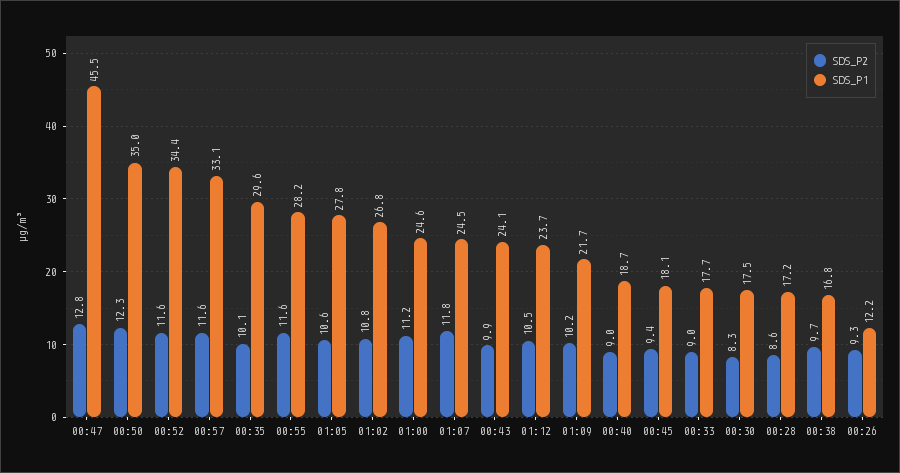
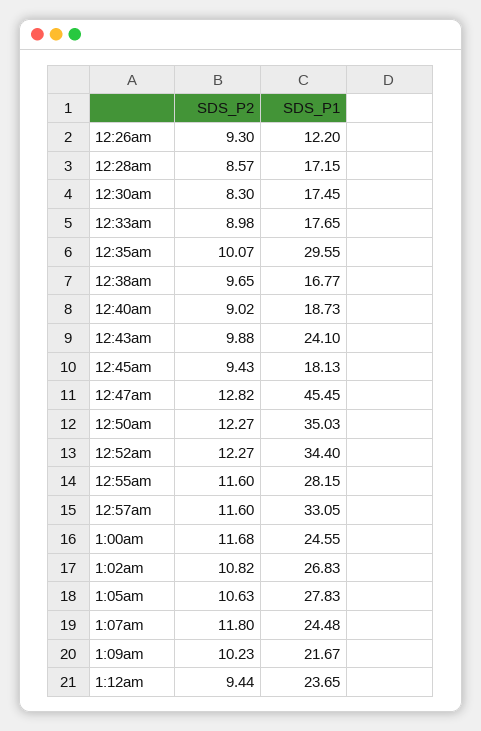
  {
    "SDS_P2": {
      "00:47": 12.82,
      "00:50": 12.27,
-     "00:52": 11.6,
+     "00:52": 12.27,
      "00:57": 11.6,
      "00:35": 10.07,
      "00:55": 11.6,
      "01:05": 10.63,
      "01:02": 10.82,
-     "01:00": 11.2,
+     "01:00": 11.68,
      "01:07": 11.8,
      "00:43": 9.88,
-     "01:12": 10.5,
+     "01:12": 9.44,
      "01:09": 10.23,
      "00:40": 9.02,
      "00:45": 9.43,
      "00:33": 8.98,
      "00:30": 8.3,
      "00:28": 8.57,
      "00:38": 9.65,
      "00:26": 9.3
    },
    "SDS_P1": {
      "00:47": 45.45,
      "00:50": 35.03,
      "00:52": 34.4,
      "00:57": 33.05,
      "00:35": 29.55,
      "00:55": 28.15,
      "01:05": 27.83,
      "01:02": 26.83,
      "01:00": 24.55,
      "01:07": 24.48,
      "00:43": 24.1,
      "01:12": 23.65,
      "01:09": 21.67,
      "00:40": 18.73,
      "00:45": 18.13,
      "00:33": 17.65,
      "00:30": 17.45,
      "00:28": 17.15,
      "00:38": 16.77,
      "00:26": 12.2
    }
  }

